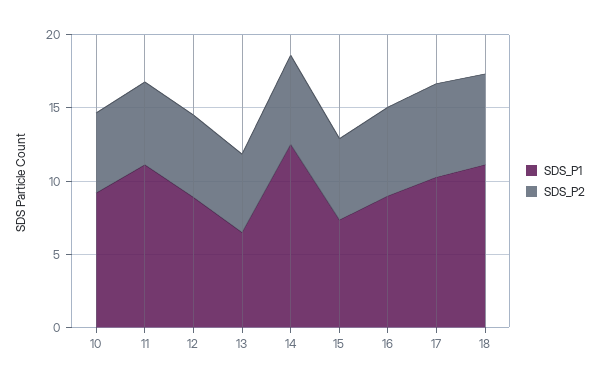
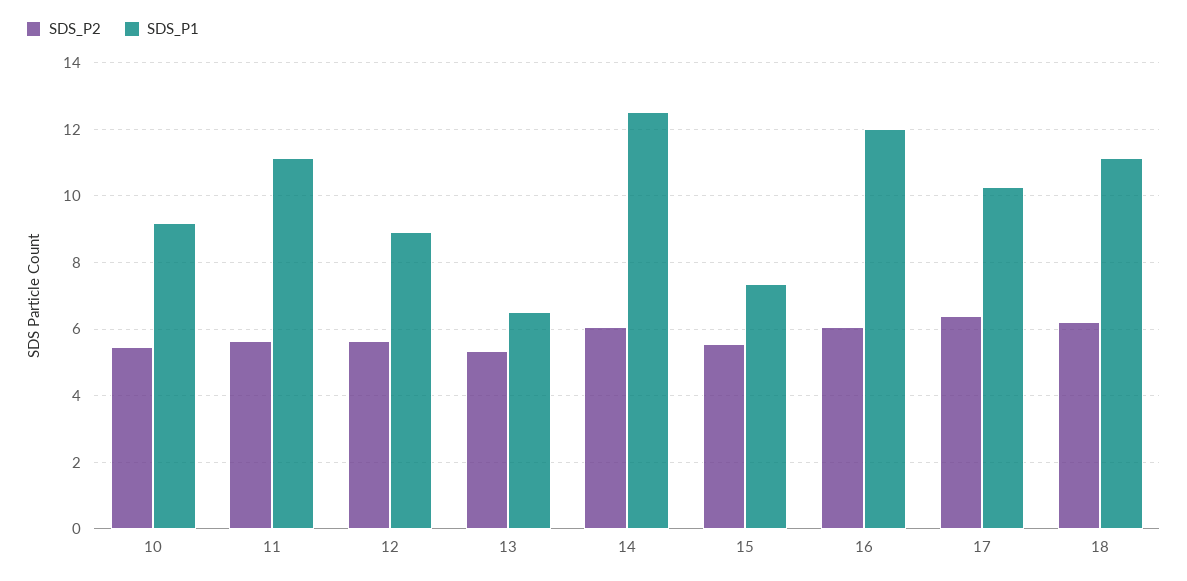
  {
    "SDS_P1": {
      "10": 9.2,
      "11": 11.2,
      "12": 9,
      "13": 6.6,
      "14": 12.6,
      "15": 7.4,
-     "16": 9,
+     "16": 12,
      "17": 10.2,
      "18": 11.2
    },
    "SDS_P2": {
      "10": 5.4,
      "11": 5.6,
      "12": 5.6,
      "13": 5.4,
      "14": 6,
      "15": 5.6,
      "16": 6,
      "17": 6.4,
      "18": 6.2
    }
  }

